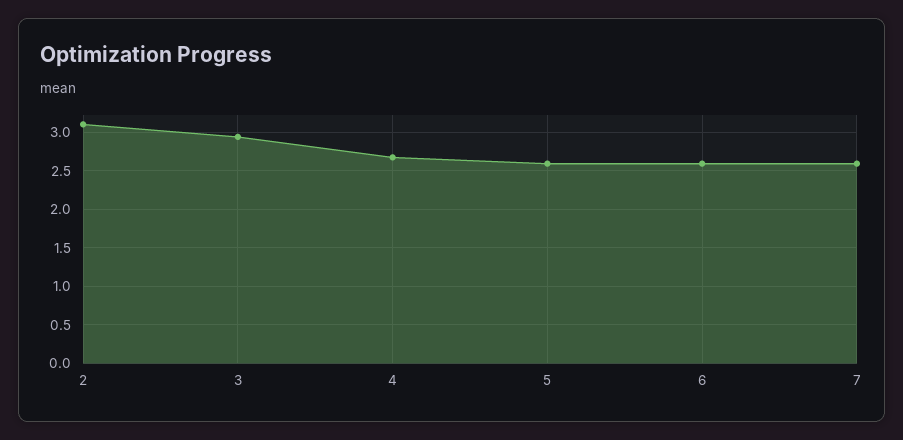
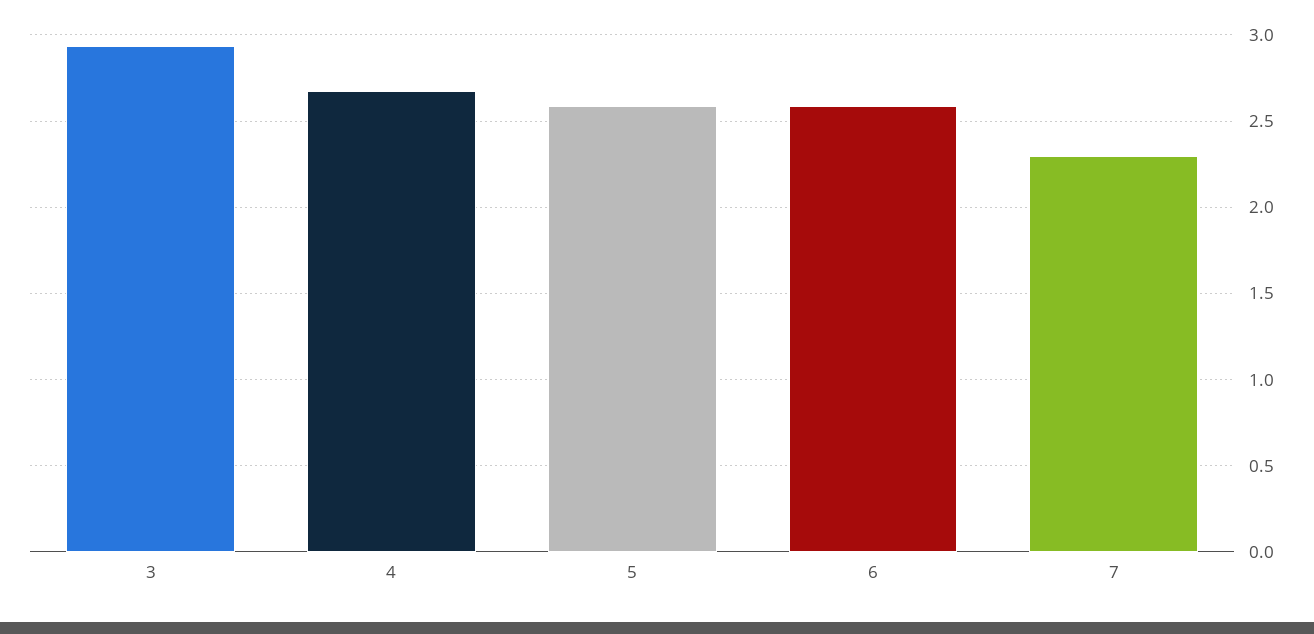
  {
-   "2": 3.1,
    "3": 2.95,
    "4": 2.65,
    "5": 2.6,
    "6": 2.6,
-   "7": 2.6
+   "7": 2.3
  }

